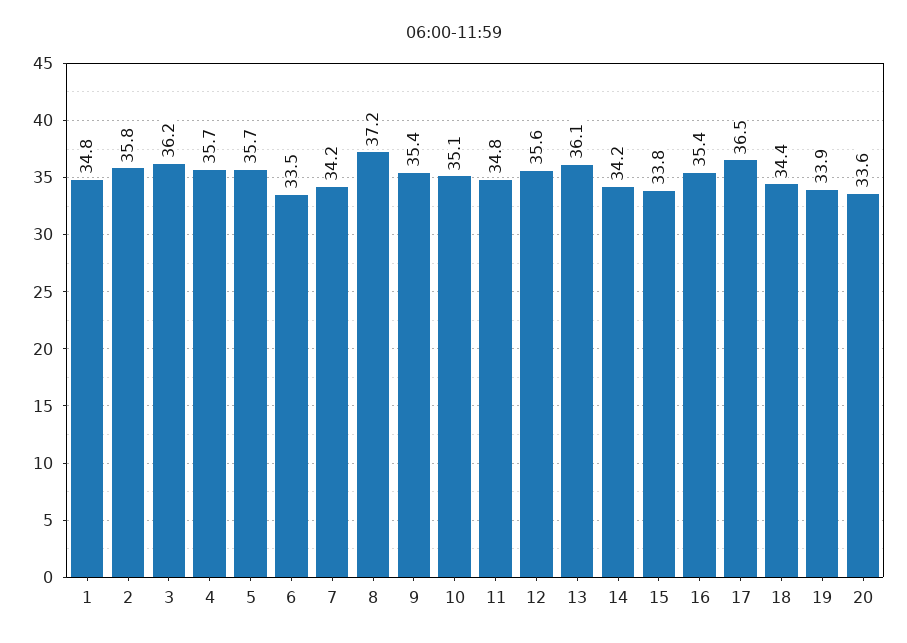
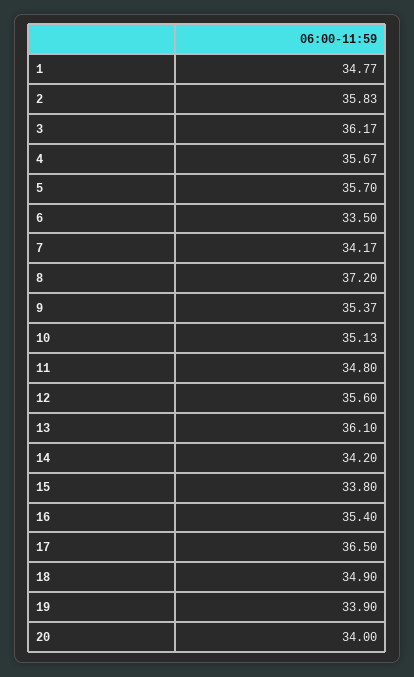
  {
    "1": 34.77,
    "2": 35.83,
    "3": 36.17,
    "4": 35.67,
    "5": 35.7,
    "6": 33.5,
    "7": 34.17,
    "8": 37.2,
    "9": 35.37,
    "10": 35.13,
    "11": 34.8,
    "12": 35.6,
    "13": 36.1,
    "14": 34.2,
    "15": 33.8,
    "16": 35.4,
    "17": 36.5,
-   "18": 34.4,
+   "18": 34.9,
    "19": 33.9,
-   "20": 33.6
+   "20": 34
  }

